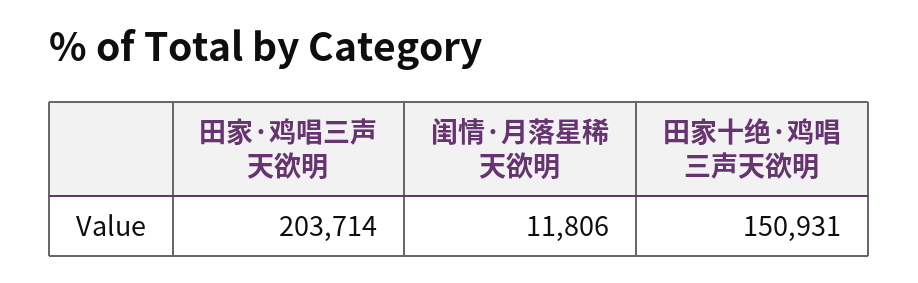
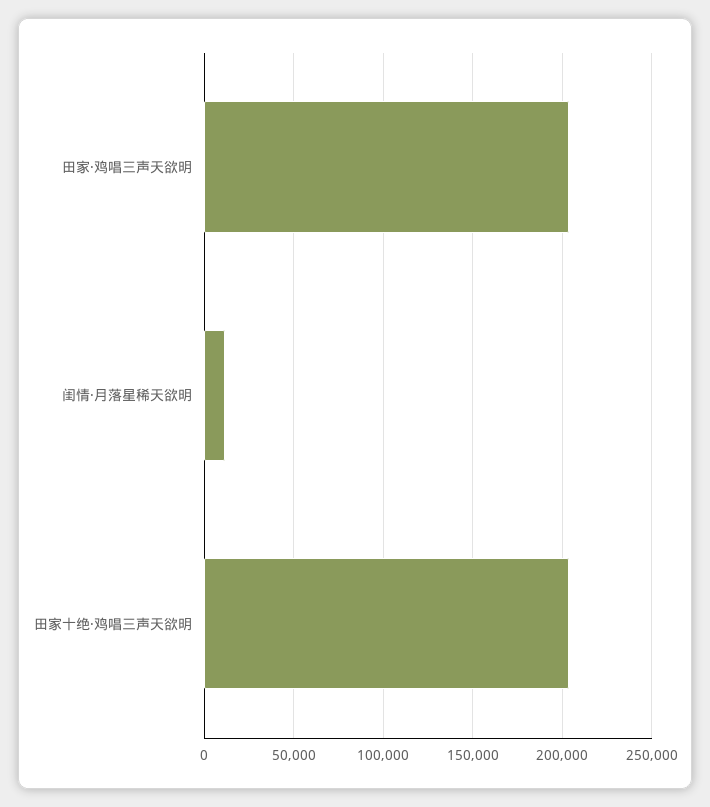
  {
    "田家·鸡唱三声天欲明": 203714,
    "闺情·月落星稀天欲明": 11806,
-   "田家十绝·鸡唱三声天欲明": 150931
+   "田家十绝·鸡唱三声天欲明": 205000
  }

